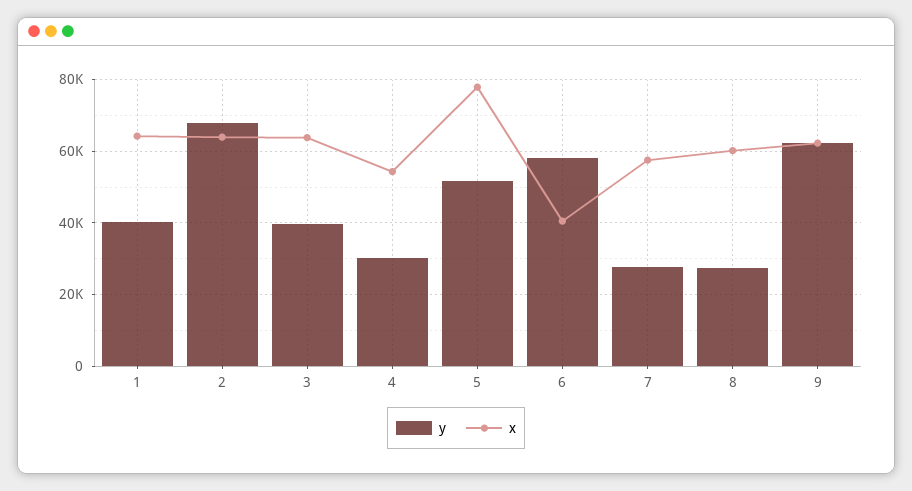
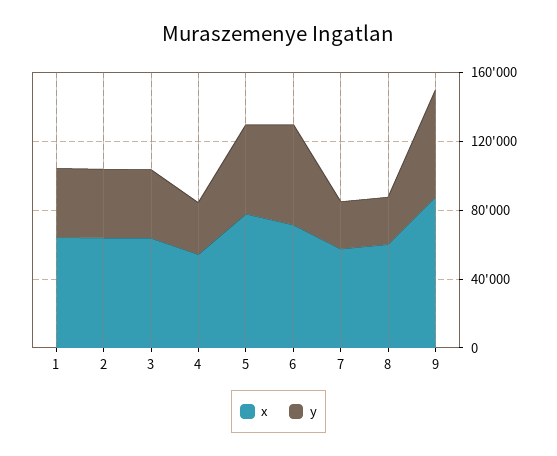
  {
    "y": {
      "1": 40000,
-     "2": 68000,
+     "2": 40000,
      "3": 40000,
      "4": 30000,
      "5": 52000,
      "6": 58000,
      "7": 28000,
      "8": 28000,
      "9": 62000
    },
    "x": {
      "1": 64000,
      "2": 64000,
      "3": 64000,
      "4": 54000,
      "5": 78000,
-     "6": 40000,
+     "6": 70000,
      "7": 58000,
      "8": 60000,
-     "9": 62000
+     "9": 90000
    }
  }

